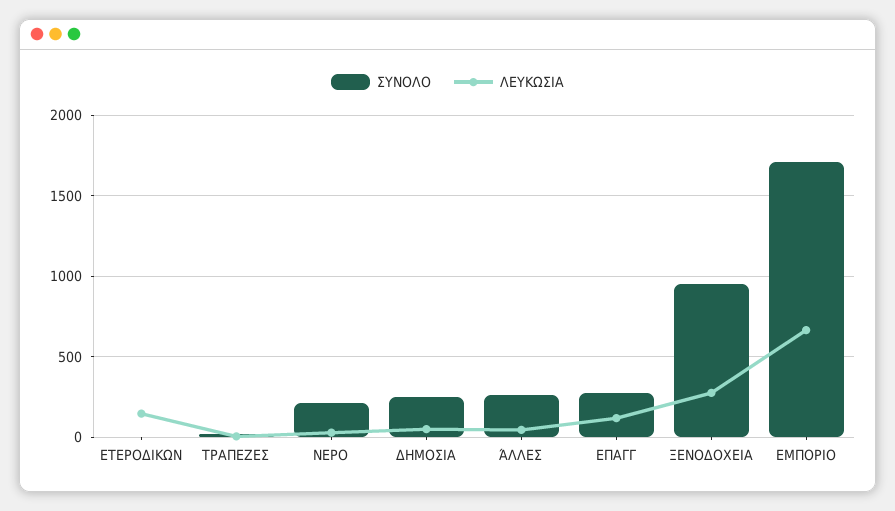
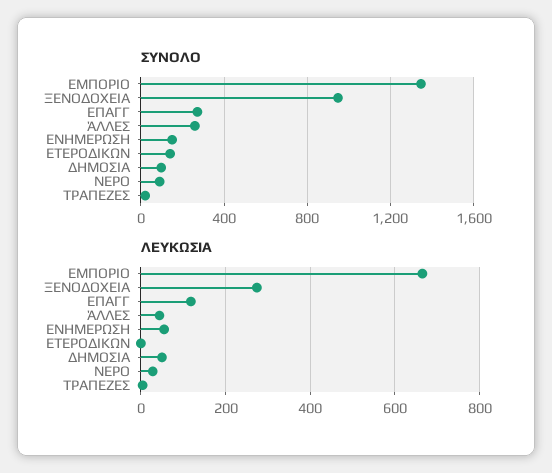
  {
    "ΣΥΝΟΛΟ": {
-     "ΕΤΕΡΟΔΙΚΩΝ": 0,
+     "ΕΤΕΡΟΔΙΚΩΝ": 150,
      "ΤΡΑΠΕΖΕΣ": 0,
-     "ΝΕΡΟ": 200,
+     "ΝΕΡΟ": 100,
-     "ΔΗΜΟΣΙΑ": 250,
+     "ΔΗΜΟΣΙΑ": 100,
      "ΆΛΛΕΣ": 250,
      "ΕΠΑΓΓ": 250,
      "ΞΕΝΟΔΟΧΕΙΑ": 950,
-     "ΕΜΠΟΡΙΟ": 1700
+     "ΕΜΠΟΡΙΟ": 1350,
+     "ΕΝΗΜΕΡΩΣΗ": 150
    },
    "ΛΕΥΚΩΣΙΑ": {
-     "ΕΤΕΡΟΔΙΚΩΝ": 150,
+     "ΕΤΕΡΟΔΙΚΩΝ": 0,
      "ΤΡΑΠΕΖΕΣ": 0,
      "ΝΕΡΟ": 20,
      "ΔΗΜΟΣΙΑ": 60,
      "ΆΛΛΕΣ": 40,
      "ΕΠΑΓΓ": 120,
      "ΞΕΝΟΔΟΧΕΙΑ": 280,
-     "ΕΜΠΟΡΙΟ": 660
+     "ΕΜΠΟΡΙΟ": 660,
+     "ΕΝΗΜΕΡΩΣΗ": 60
    }
  }

